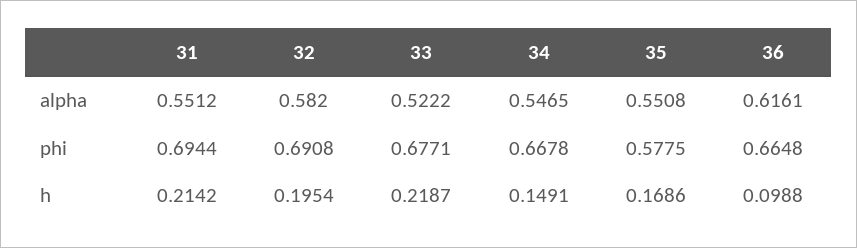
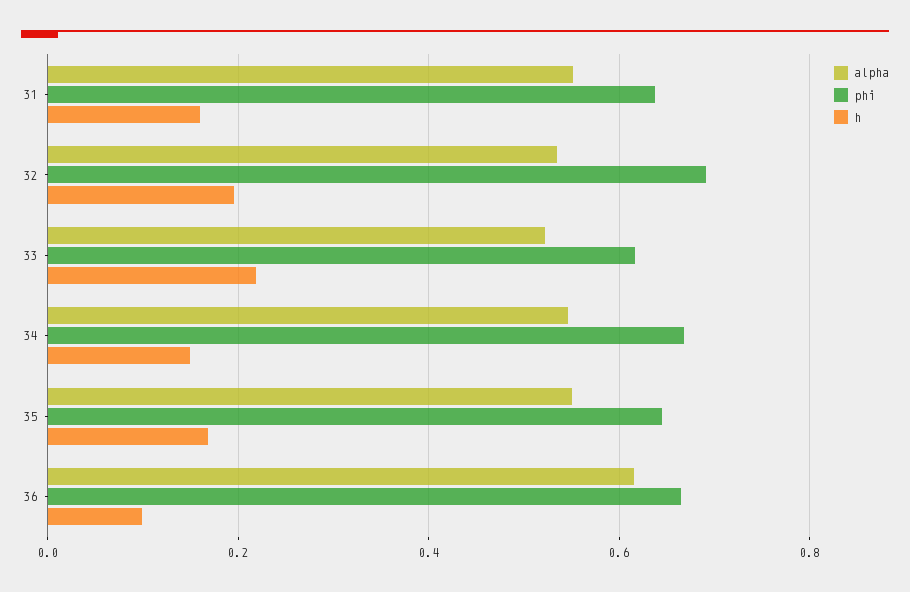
  {
    "alpha": {
      "31": 0.5512,
-     "32": 0.582,
+     "32": 0.54,
      "33": 0.5222,
      "34": 0.5465,
      "35": 0.5508,
      "36": 0.6161
    },
    "phi": {
-     "31": 0.6944,
+     "31": 0.64,
      "32": 0.6908,
-     "33": 0.6771,
+     "33": 0.62,
      "34": 0.6678,
-     "35": 0.5775,
+     "35": 0.64,
      "36": 0.6648
    },
    "h": {
-     "31": 0.2142,
+     "31": 0.16,
      "32": 0.1954,
      "33": 0.2187,
      "34": 0.1491,
      "35": 0.1686,
      "36": 0.0988
    }
  }

